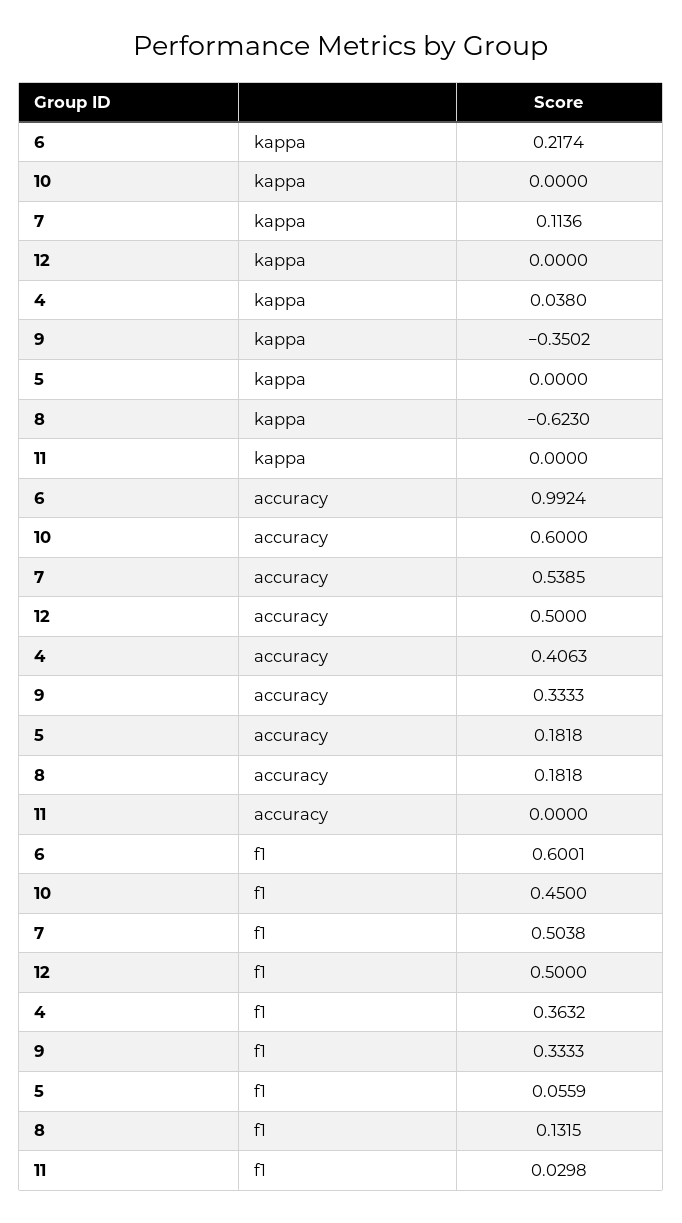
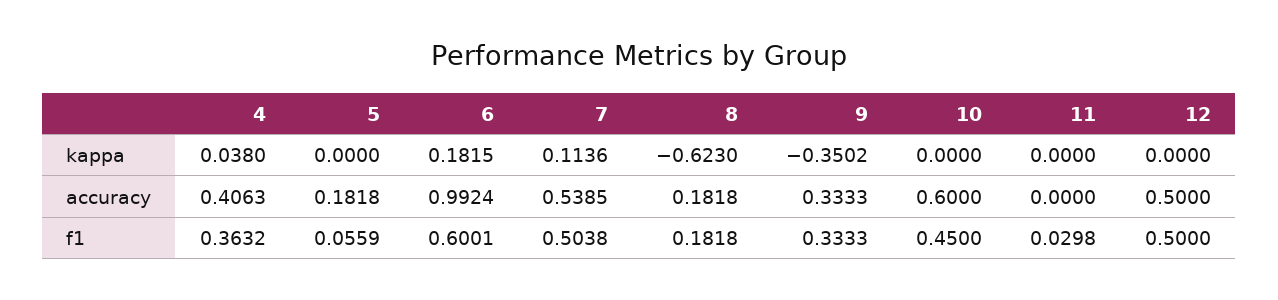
  {
    "6": {
-     "kappa": 0.2174,
+     "kappa": 0.1815,
      "accuracy": 0.9924,
      "f1": 0.6001
    },
    "10": {
      "kappa": 0,
      "accuracy": 0.6,
      "f1": 0.45
    },
    "7": {
      "kappa": 0.1136,
      "accuracy": 0.5385,
      "f1": 0.5038
    },
    "12": {
      "kappa": 0,
      "accuracy": 0.5,
      "f1": 0.5
    },
    "4": {
      "kappa": 0.038,
      "accuracy": 0.4063,
      "f1": 0.3632
    },
    "9": {
      "kappa": -0.3502,
      "accuracy": 0.3333,
      "f1": 0.3333
    },
    "5": {
      "kappa": 0,
      "accuracy": 0.1818,
      "f1": 0.0559
    },
    "8": {
      "kappa": -0.623,
      "accuracy": 0.1818,
-     "f1": 0.1315
+     "f1": 0.1818
    },
    "11": {
      "kappa": 0,
      "accuracy": 0,
      "f1": 0.0298
    }
  }

